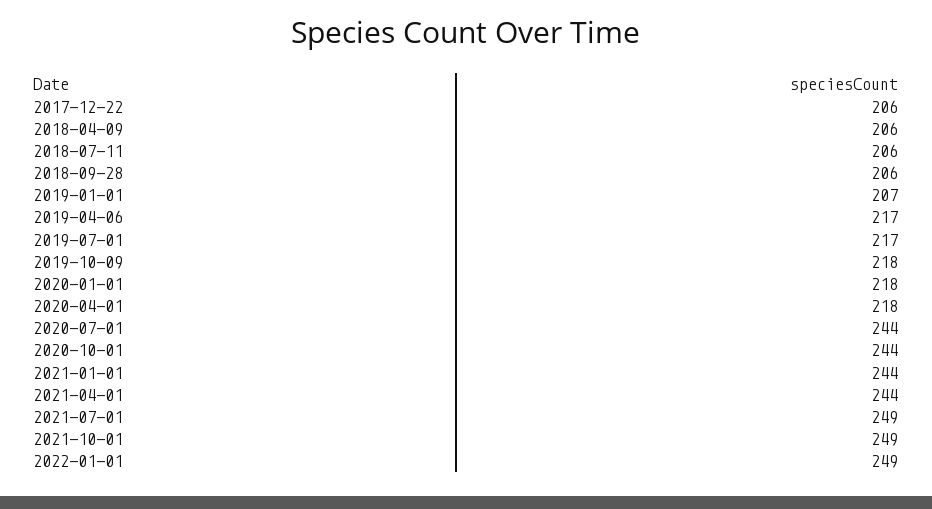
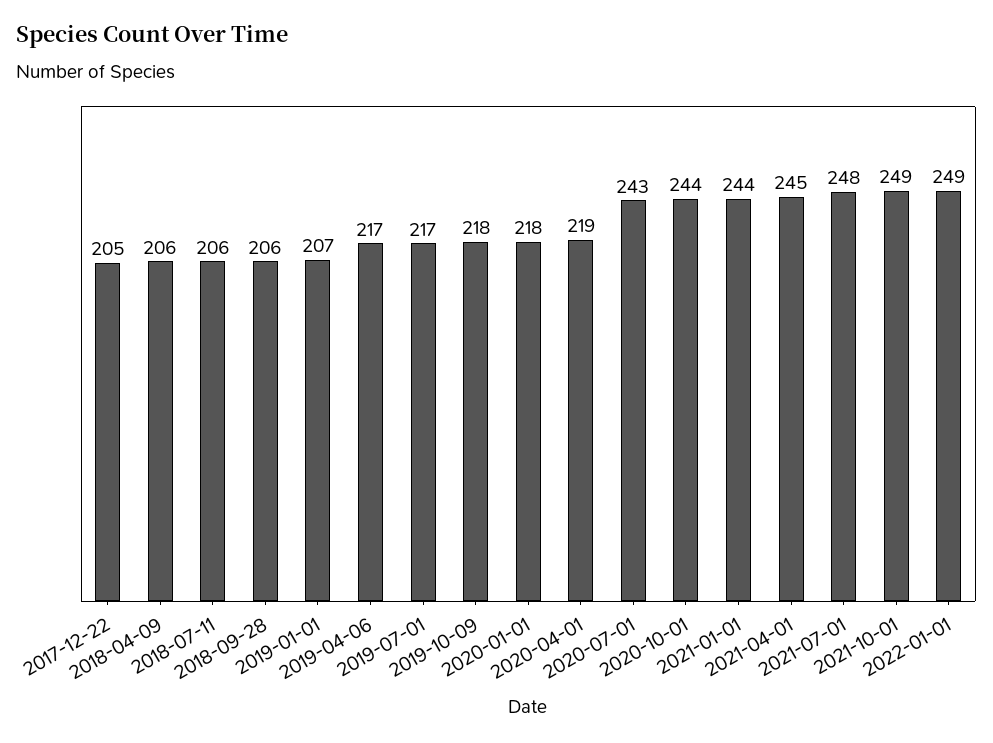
  {
-   "2017-12-22": 206,
+   "2017-12-22": 205,
    "2018-04-09": 206,
    "2018-07-11": 206,
    "2018-09-28": 206,
    "2019-01-01": 207,
    "2019-04-06": 217,
    "2019-07-01": 217,
    "2019-10-09": 218,
    "2020-01-01": 218,
-   "2020-04-01": 218,
+   "2020-04-01": 219,
-   "2020-07-01": 244,
+   "2020-07-01": 243,
    "2020-10-01": 244,
    "2021-01-01": 244,
-   "2021-04-01": 244,
+   "2021-04-01": 245,
-   "2021-07-01": 249,
+   "2021-07-01": 248,
    "2021-10-01": 249,
    "2022-01-01": 249
  }

